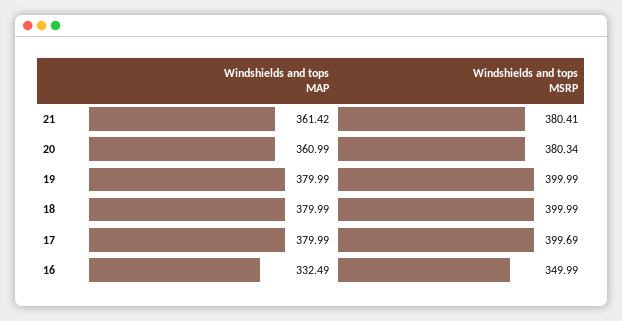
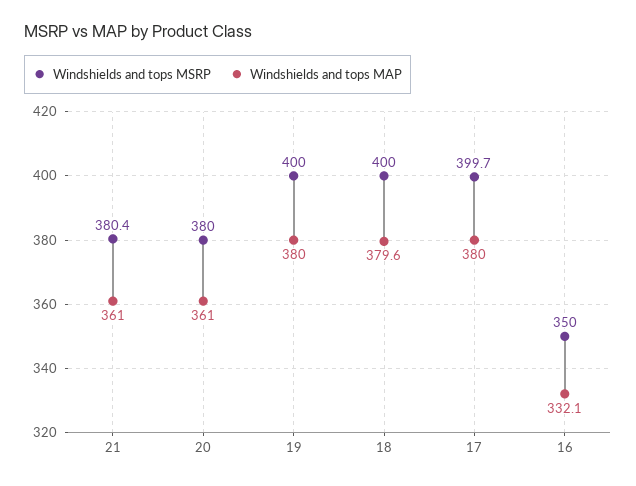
  {
    "Windshields and tops MAP": {
-     "21": 361.42,
+     "21": 361,
      "20": 360.99,
      "19": 379.99,
-     "18": 379.99,
+     "18": 379.6,
      "17": 379.99,
-     "16": 332.49
+     "16": 332.1
    },
    "Windshields and tops MSRP": {
      "21": 380.41,
-     "20": 380.34,
+     "20": 380,
      "19": 399.99,
      "18": 399.99,
      "17": 399.69,
      "16": 349.99
    }
  }

